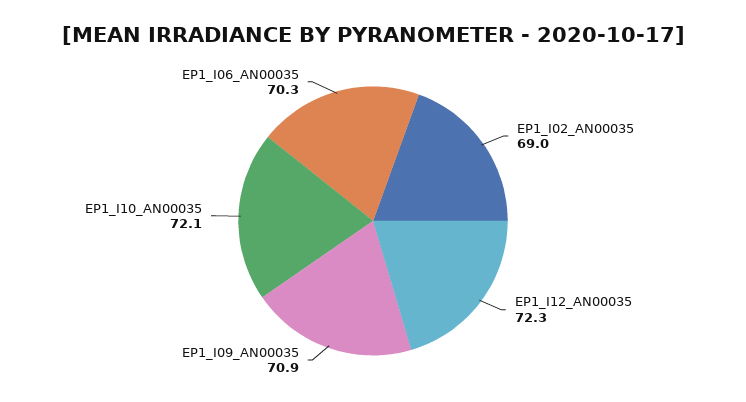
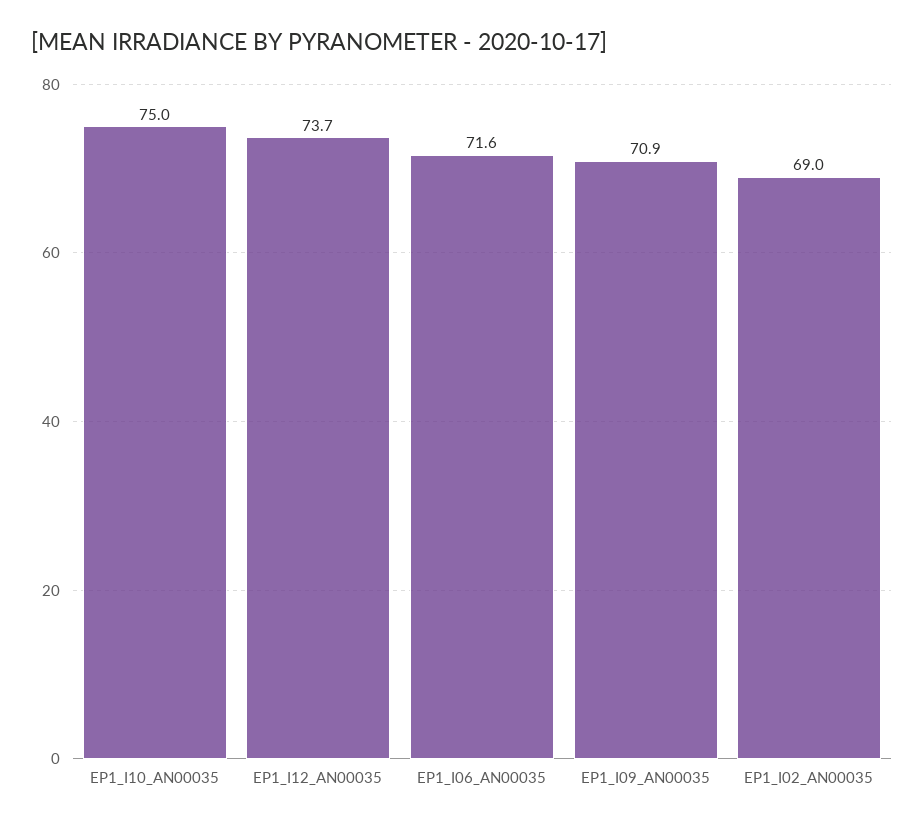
  {
    "EP1_I02_AN00035": 69,
-   "EP1_I12_AN00035": 72.3,
+   "EP1_I12_AN00035": 73.7,
    "EP1_I09_AN00035": 70.9,
-   "EP1_I10_AN00035": 72.1,
+   "EP1_I10_AN00035": 75,
-   "EP1_I06_AN00035": 70.3
+   "EP1_I06_AN00035": 71.6
  }

